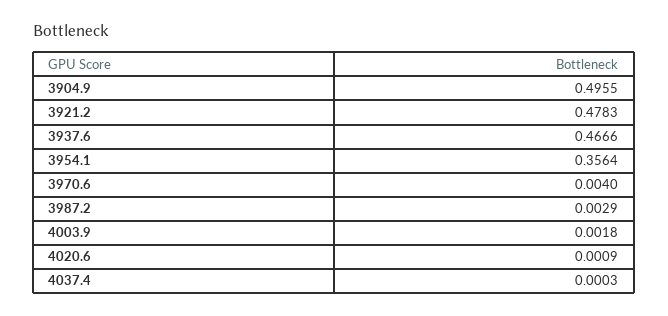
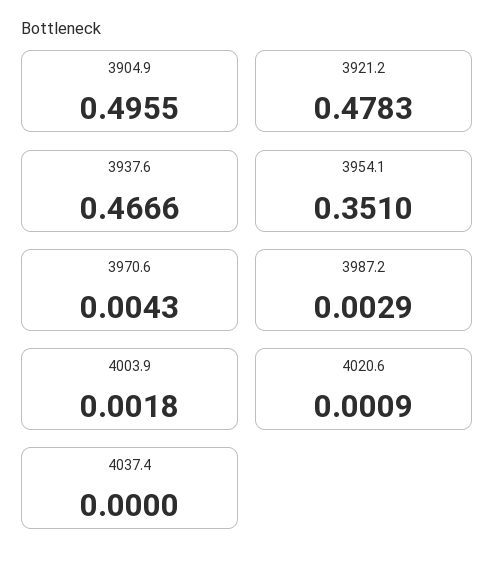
  {
    "3904.9": 0.4955,
    "3921.2": 0.4783,
    "3937.6": 0.4666,
-   "3954.1": 0.3564,
+   "3954.1": 0.351,
-   "3970.6": 0.004,
+   "3970.6": 0.0043,
    "3987.2": 0.0029,
    "4003.9": 0.0018,
    "4020.6": 0.0009,
-   "4037.4": 0.0003
+   "4037.4": 0
  }

